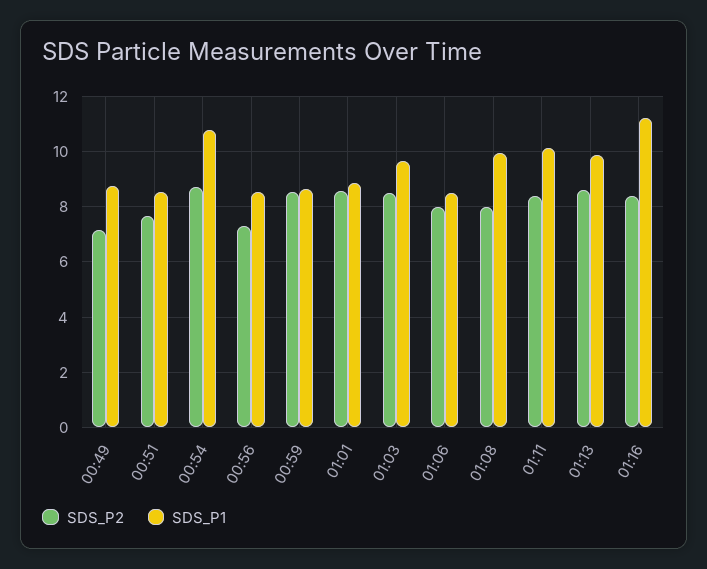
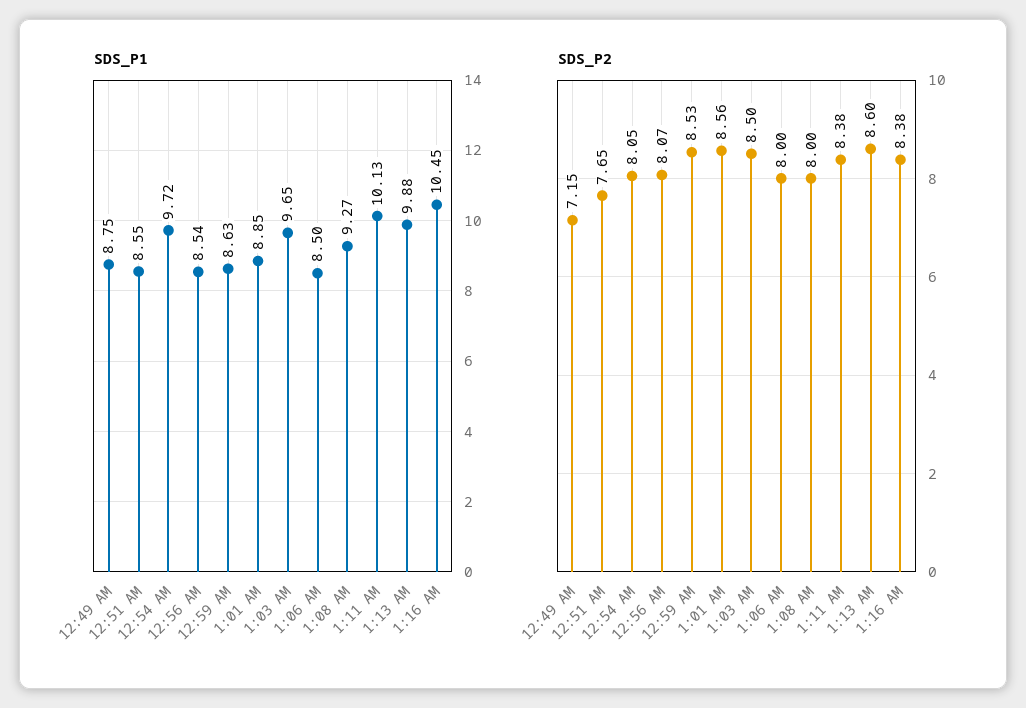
  {
    "SDS_P2": {
      "00:49": 7.15,
      "00:51": 7.65,
-     "00:54": 8.75,
+     "00:54": 8.05,
-     "00:56": 7.25,
+     "00:56": 8.07,
      "00:59": 8.53,
      "01:01": 8.56,
      "01:03": 8.5,
      "01:06": 8,
      "01:08": 8,
      "01:11": 8.38,
      "01:13": 8.6,
      "01:16": 8.38
    },
    "SDS_P1": {
      "00:49": 8.75,
      "00:51": 8.55,
-     "00:54": 10.75,
+     "00:54": 9.72,
      "00:56": 8.54,
      "00:59": 8.63,
      "01:01": 8.85,
      "01:03": 9.65,
      "01:06": 8.5,
-     "01:08": 10,
+     "01:08": 9.27,
      "01:11": 10.13,
      "01:13": 9.88,
-     "01:16": 11.25
+     "01:16": 10.45
    }
  }

